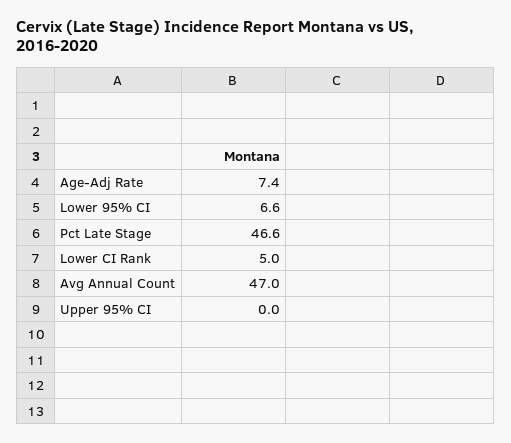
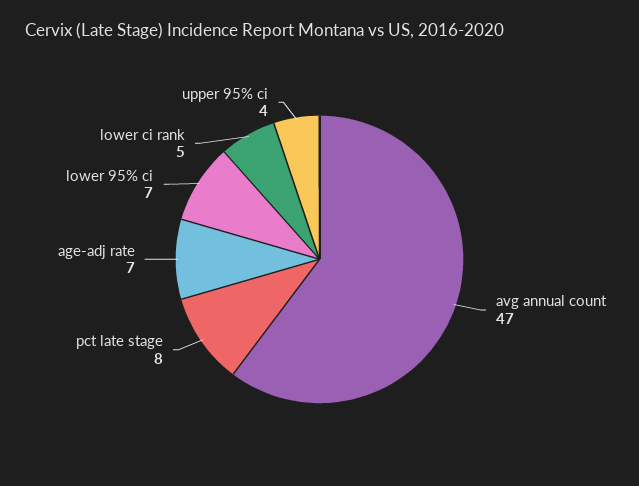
  {
    "Age-Adj Rate": 7.4,
    "Lower 95% CI": 6.6,
-   "Pct Late Stage": 46.6,
+   "Pct Late Stage": 8,
    "Lower CI Rank": 5,
    "Avg Annual Count": 47,
-   "Upper 95% CI": 0
+   "Upper 95% CI": 4
  }

